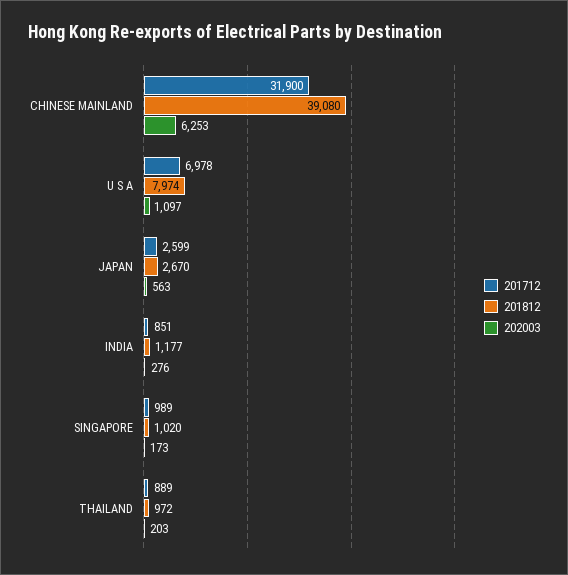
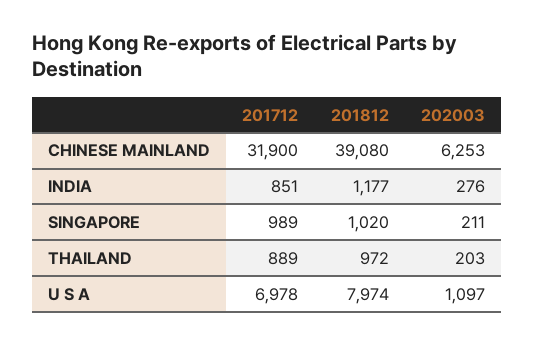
  {
    "201712": {
      "CHINESE MAINLAND": 31900,
      "U S A": 6978,
-     "JAPAN": 2599,
      "INDIA": 851,
      "SINGAPORE": 989,
      "THAILAND": 889
    },
    "201812": {
      "CHINESE MAINLAND": 39080,
      "U S A": 7974,
-     "JAPAN": 2670,
      "INDIA": 1177,
      "SINGAPORE": 1020,
      "THAILAND": 972
    },
    "202003": {
      "CHINESE MAINLAND": 6253,
      "U S A": 1097,
-     "JAPAN": 563,
      "INDIA": 276,
-     "SINGAPORE": 173,
+     "SINGAPORE": 211,
      "THAILAND": 203
    }
  }

